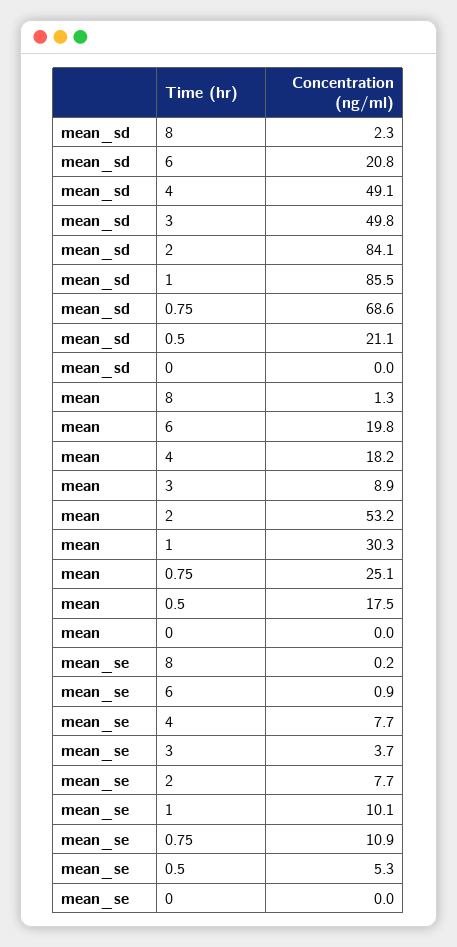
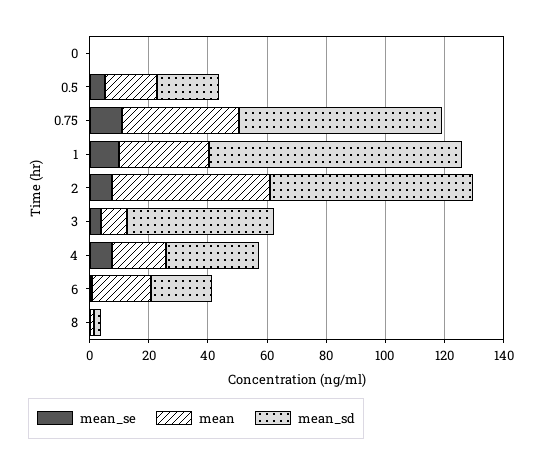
  {
    "mean_sd": {
      "8": 2.3,
      "6": 20.8,
-     "4": 49.1,
+     "4": 30,
      "3": 49.8,
-     "2": 84.1,
+     "2": 70,
      "1": 85.5,
      "0.75": 68.6,
      "0.5": 21.1,
      "0": 0
    },
    "mean": {
      "8": 1.3,
      "6": 19.8,
      "4": 18.2,
      "3": 8.9,
      "2": 53.2,
      "1": 30.3,
-     "0.75": 25.1,
+     "0.75": 40,
      "0.5": 17.5,
      "0": 0
    },
    "mean_se": {
      "8": 0.2,
      "6": 0.9,
      "4": 7.7,
      "3": 3.7,
      "2": 7.7,
      "1": 10.1,
      "0.75": 10.9,
      "0.5": 5.3,
      "0": 0
    }
  }

